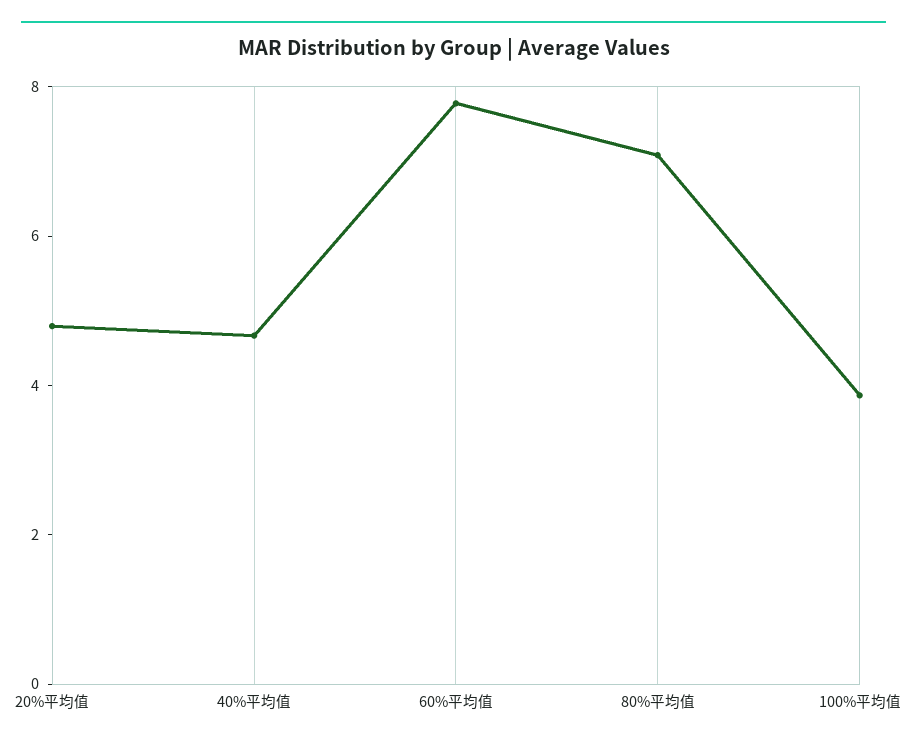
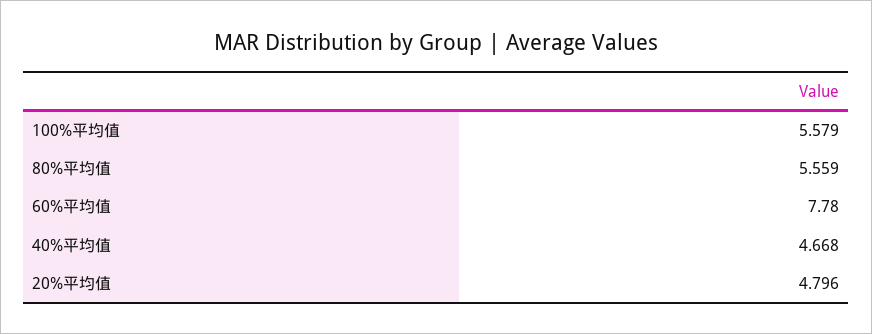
  {
    "20%平均值": 4.796,
    "40%平均值": 4.668,
    "60%平均值": 7.78,
-   "80%平均值": 7,
+   "80%平均值": 5.559,
-   "100%平均值": 4
+   "100%平均值": 5.579
  }

